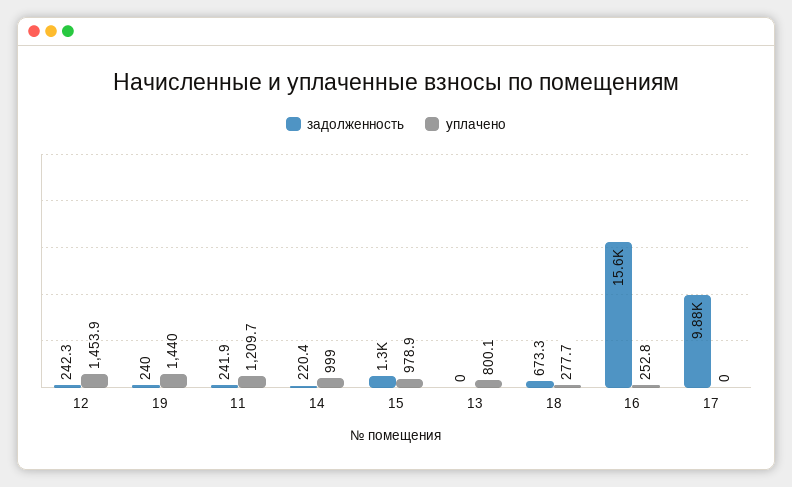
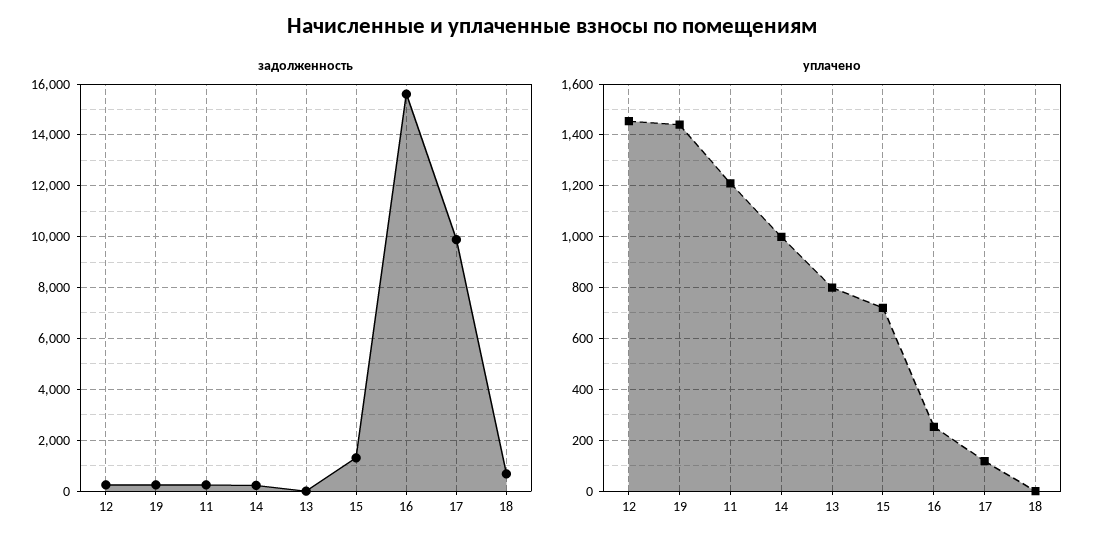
  {
    "задолженность": {
      "12": 242.3,
      "19": 240,
      "11": 241.9,
      "14": 220.4,
      "15": 1300,
      "13": 0,
      "18": 673.3,
      "16": 15600,
      "17": 9880
    },
    "уплачено": {
      "12": 1453.9,
      "19": 1440,
      "11": 1209.7,
      "14": 999,
-     "15": 978.9,
+     "15": 725,
      "13": 800.1,
-     "18": 277.7,
+     "18": 0,
      "16": 252.8,
-     "17": 0
+     "17": 125
    }
  }

